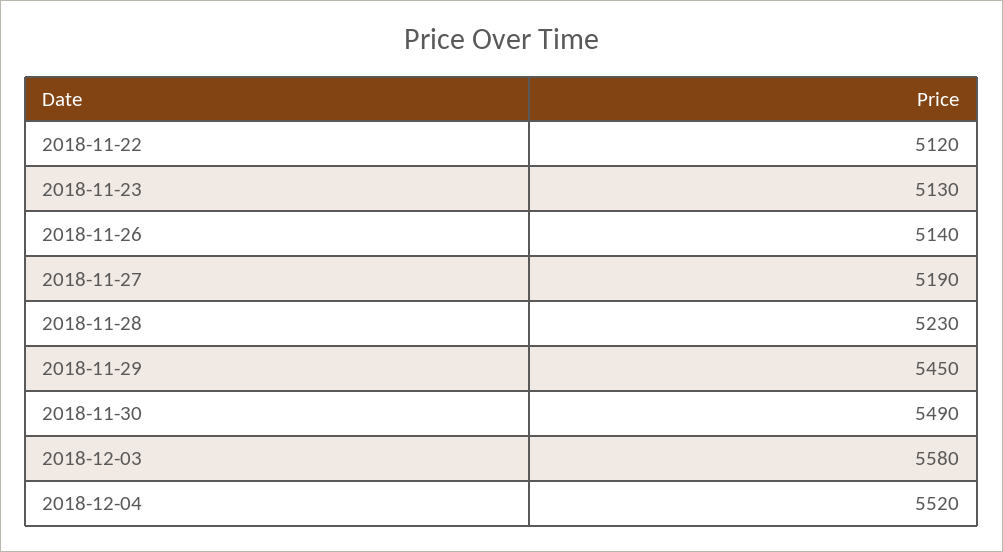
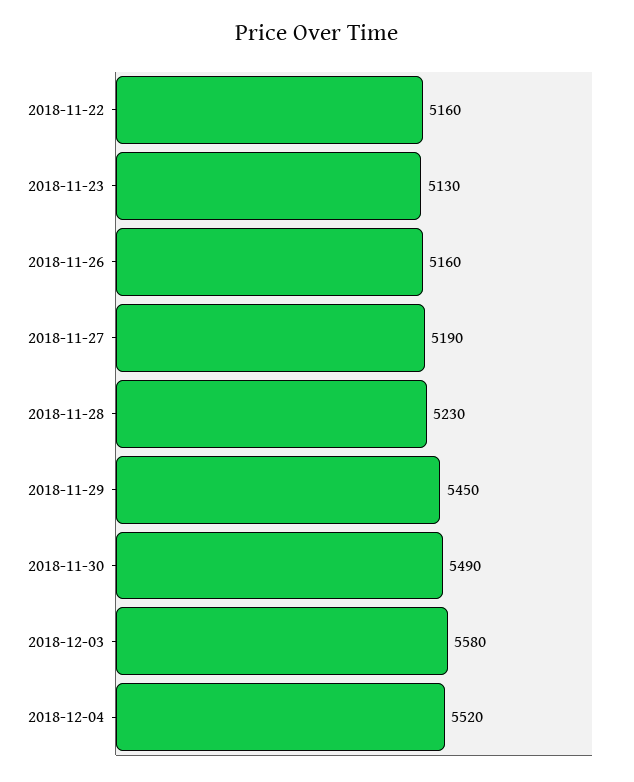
  {
-   "2018-11-22": 5120,
+   "2018-11-22": 5160,
    "2018-11-23": 5130,
-   "2018-11-26": 5140,
+   "2018-11-26": 5160,
    "2018-11-27": 5190,
    "2018-11-28": 5230,
    "2018-11-29": 5450,
    "2018-11-30": 5490,
    "2018-12-03": 5580,
    "2018-12-04": 5520
  }

